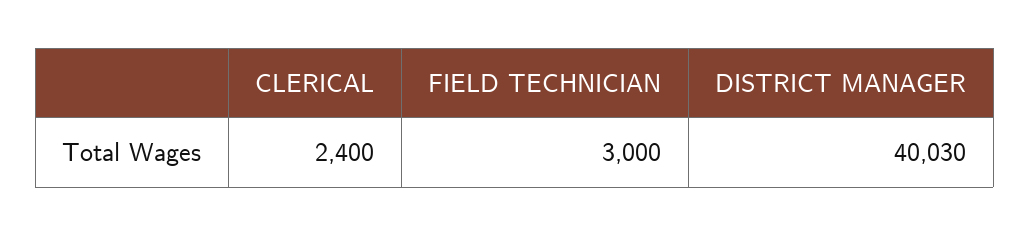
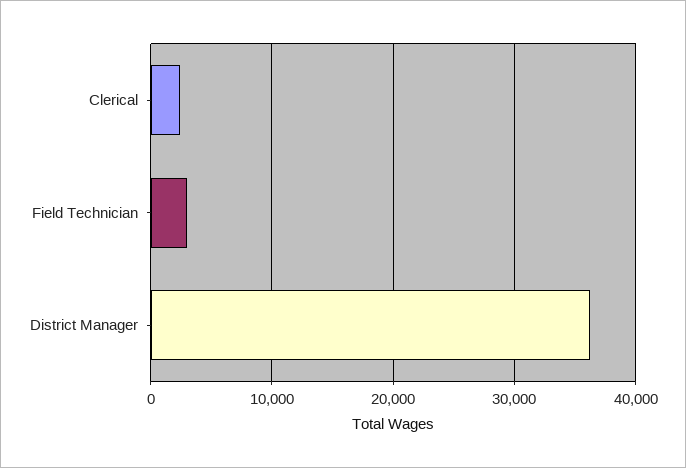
  {
    "CLERICAL": 2400,
    "FIELD TECHNICIAN": 3000,
-   "DISTRICT MANAGER": 40030
+   "DISTRICT MANAGER": 36000
  }

